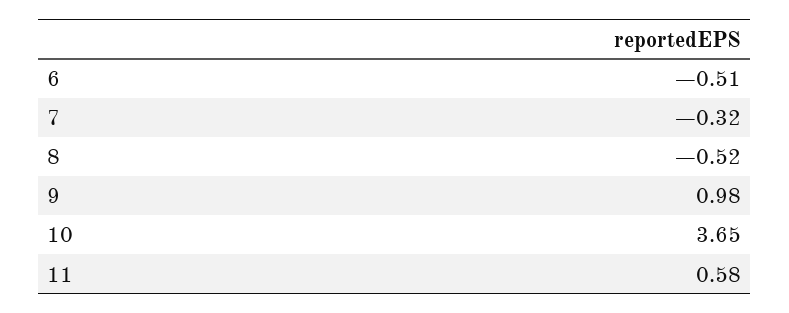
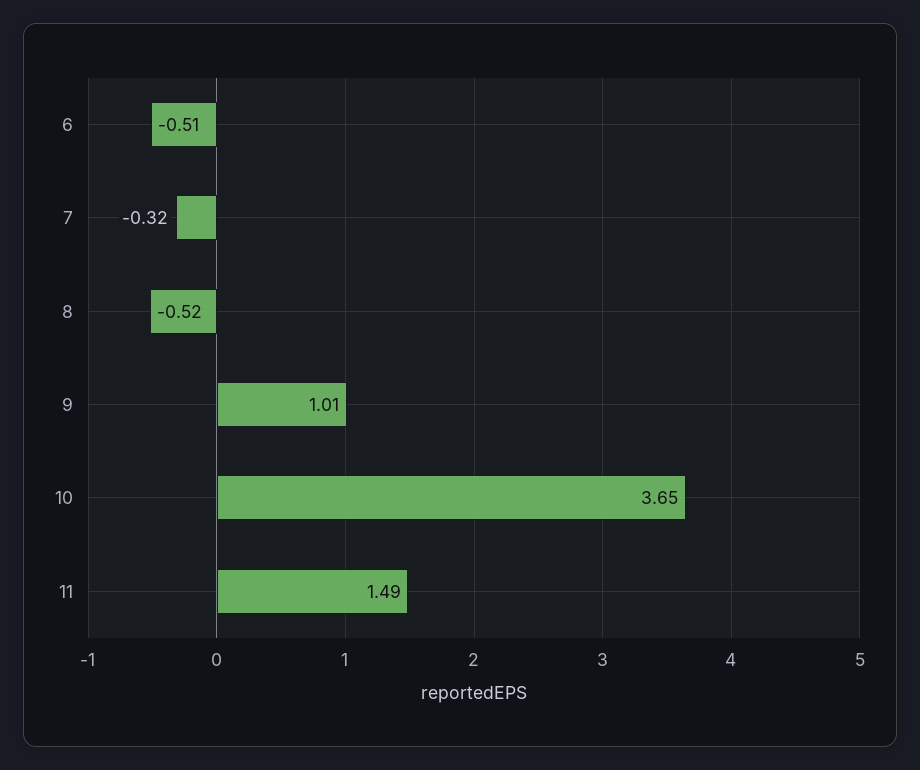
  {
    "6": -0.51,
    "7": -0.32,
    "8": -0.52,
-   "9": 0.98,
+   "9": 1.01,
    "10": 3.65,
-   "11": 0.58
+   "11": 1.49
  }

